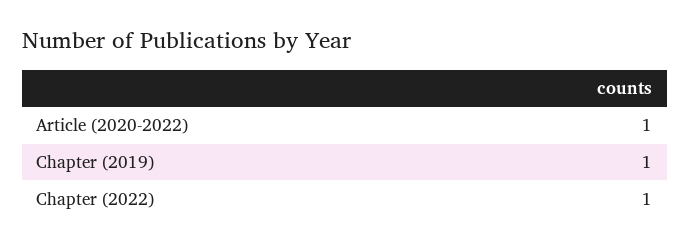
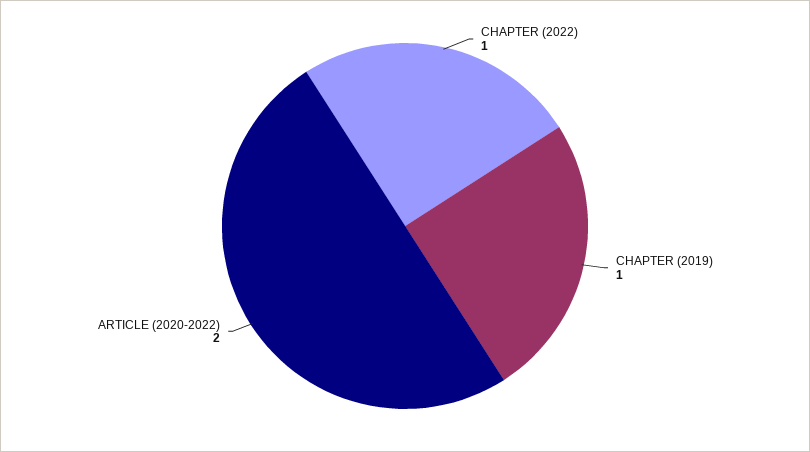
  {
-   "Article (2020-2022)": 1,
+   "Article (2020-2022)": 2,
    "Chapter (2019)": 1,
    "Chapter (2022)": 1
  }

